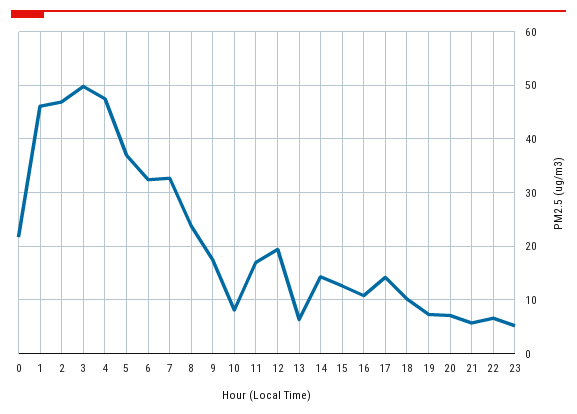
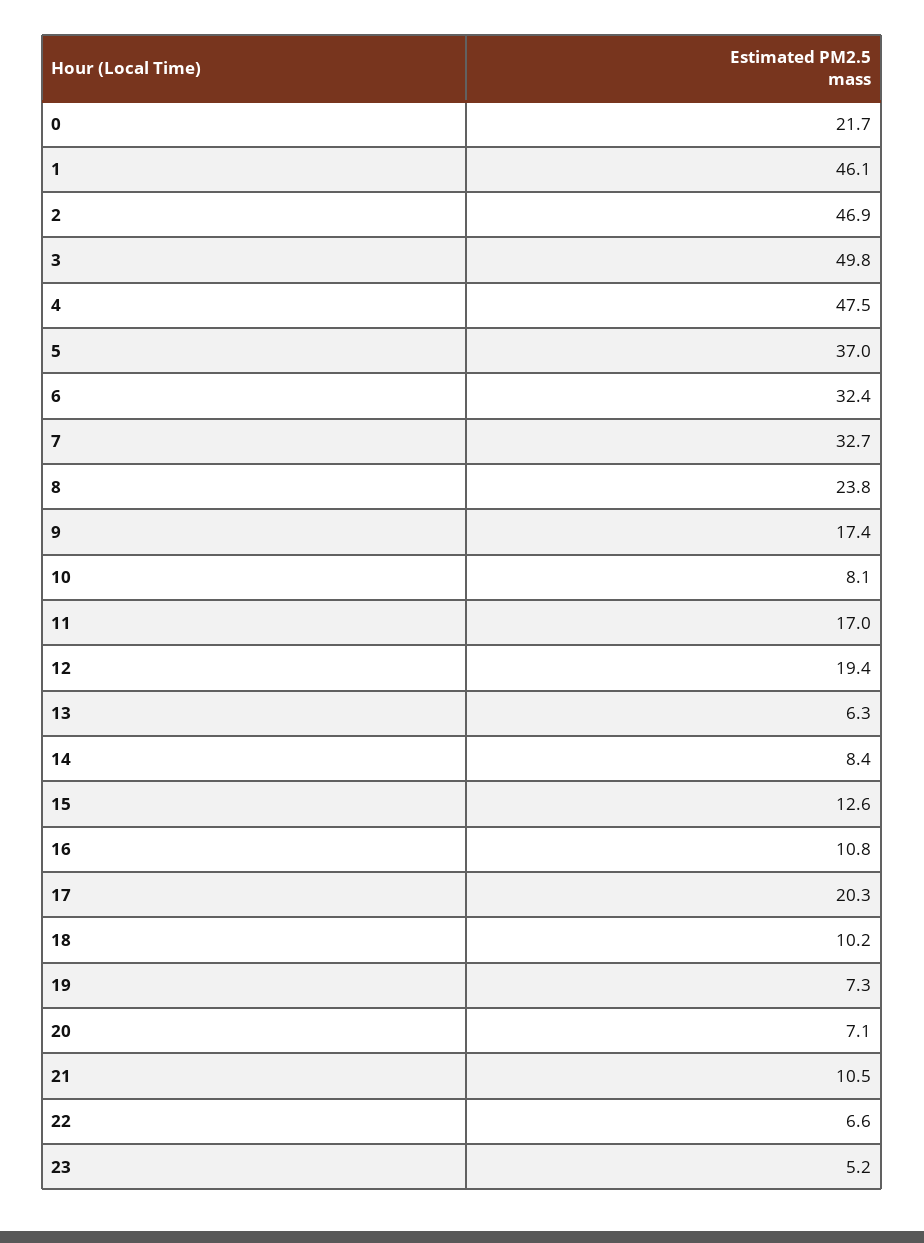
  {
    "0": 21.7,
    "1": 46.1,
    "2": 46.9,
    "3": 49.8,
    "4": 47.5,
    "5": 37,
    "6": 32.4,
    "7": 32.7,
    "8": 23.8,
    "9": 17.4,
    "10": 8.1,
    "11": 17,
    "12": 19.4,
    "13": 6.3,
-   "14": 14,
+   "14": 8.4,
    "15": 12.6,
    "16": 10.8,
-   "17": 14,
+   "17": 20.3,
    "18": 10.2,
    "19": 7.3,
    "20": 7.1,
-   "21": 6,
+   "21": 10.5,
    "22": 6.6,
    "23": 5.2
  }

